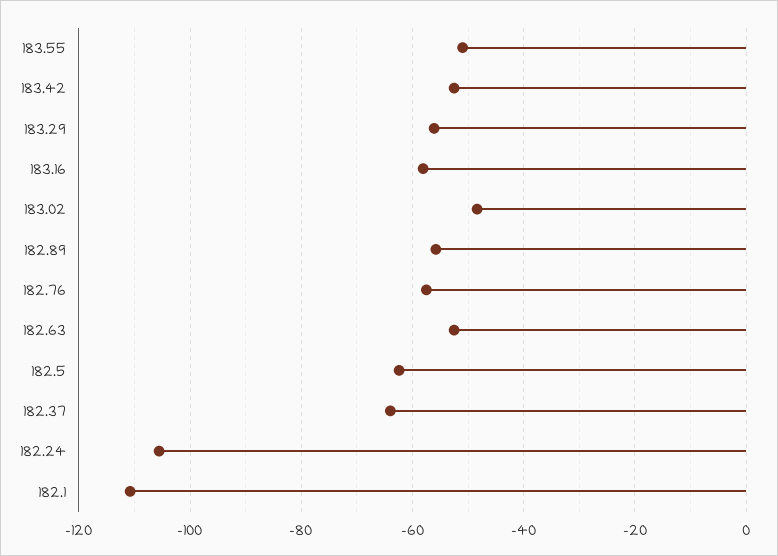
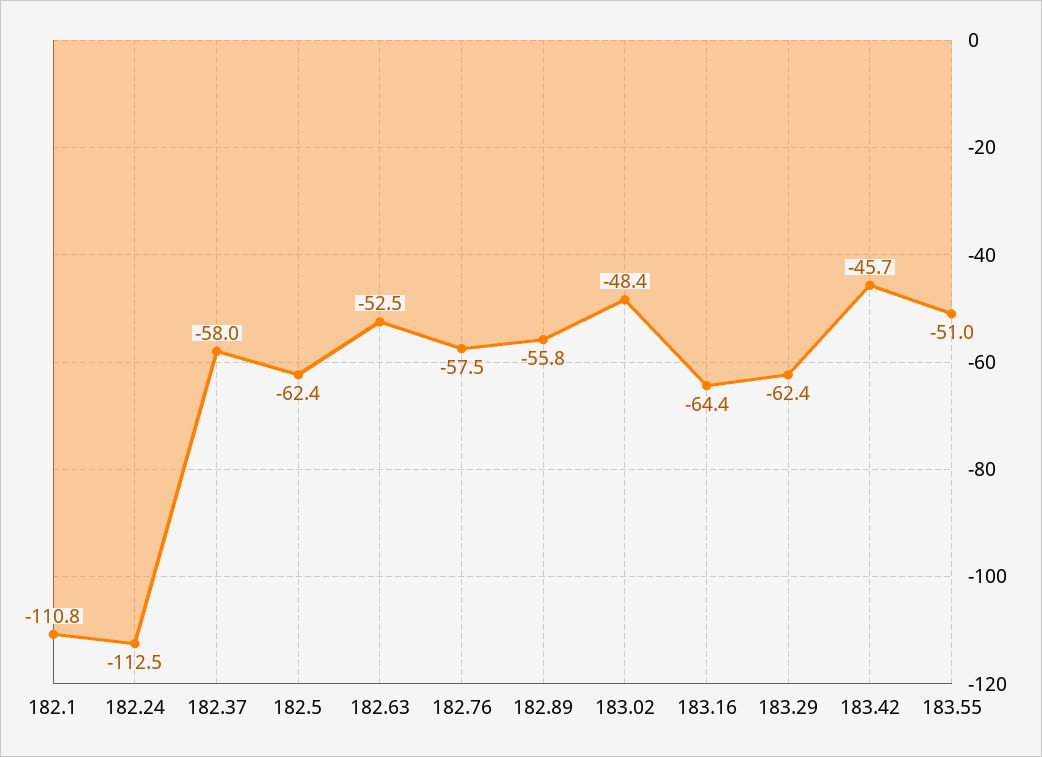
  {
    "183.55": -51,
-   "183.42": -52,
+   "183.42": -45.7,
-   "183.29": -56,
+   "183.29": -62.4,
-   "183.16": -58,
+   "183.16": -64.4,
    "183.02": -48.4,
    "182.89": -55.8,
    "182.76": -57.5,
    "182.63": -52.5,
    "182.5": -62.4,
-   "182.37": -64,
+   "182.37": -58,
-   "182.24": -106,
+   "182.24": -112.5,
    "182.1": -110.8
  }

